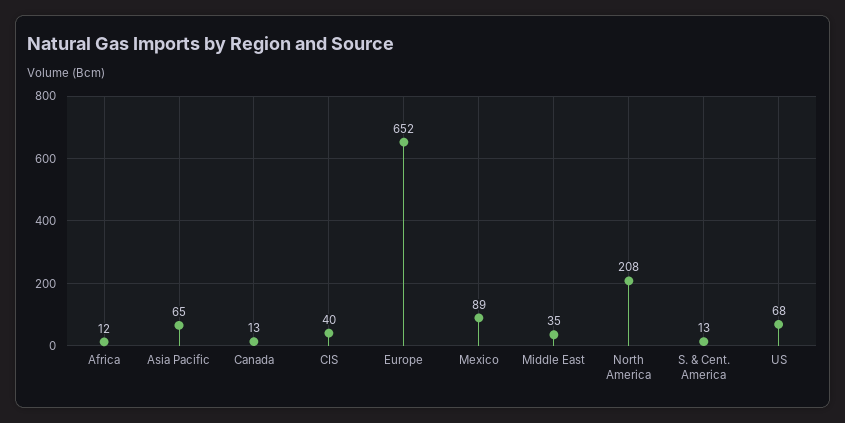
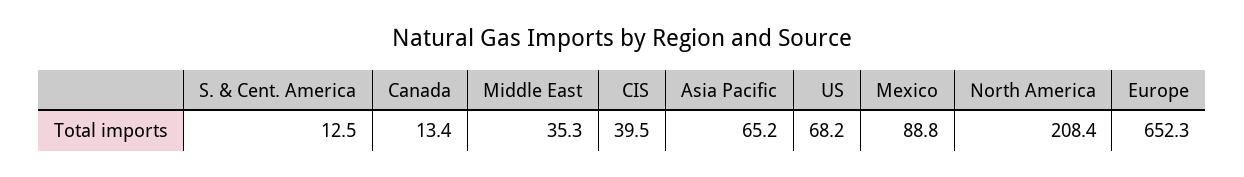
  {
-   "Africa": 12,
    "Asia Pacific": 65.2,
    "Canada": 13.4,
    "CIS": 39.5,
    "Europe": 652.3,
    "Mexico": 88.8,
    "Middle East": 35.3,
    "North America": 208.4,
    "S. & Cent. America": 12.5,
    "US": 68.2
  }

